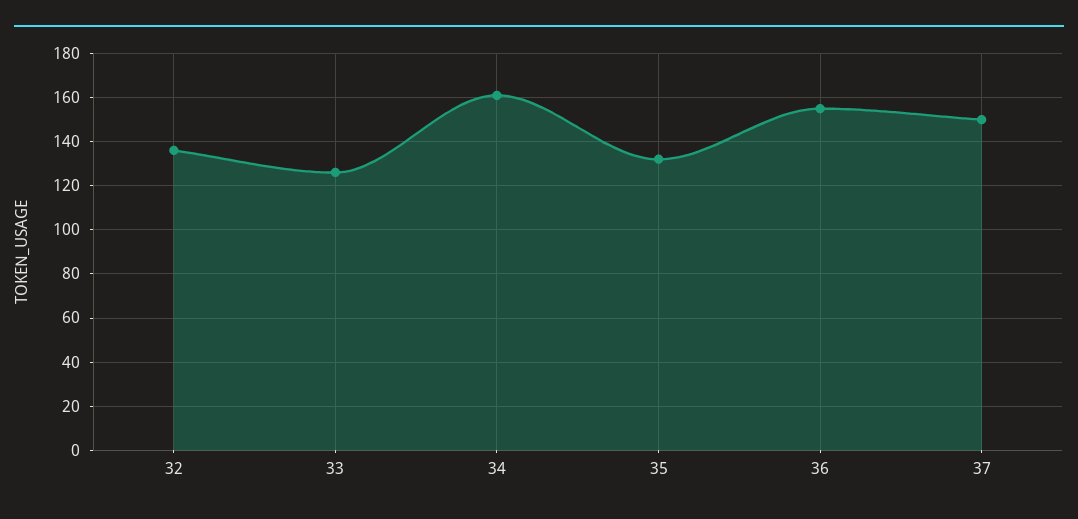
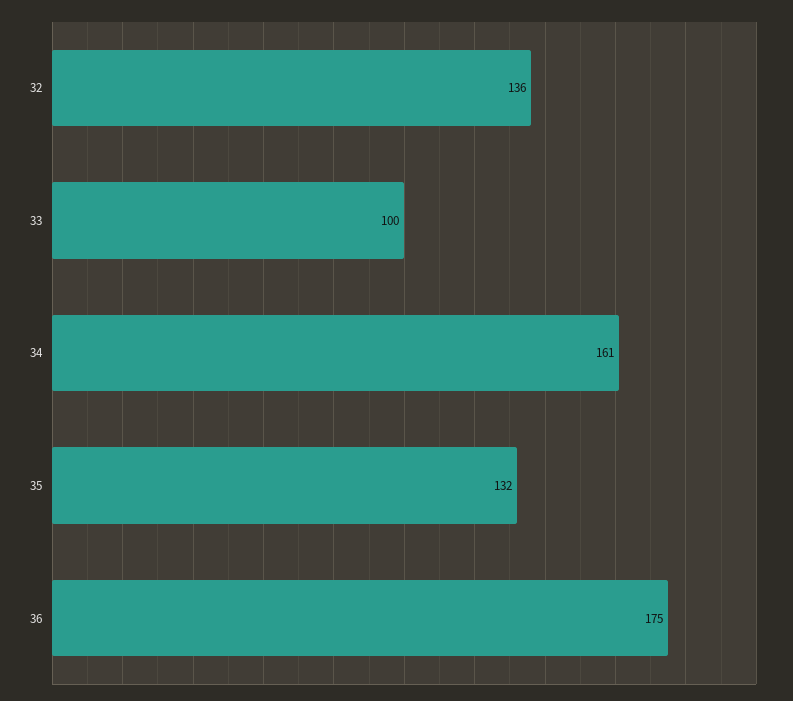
  {
    "32": 136,
-   "33": 125,
+   "33": 100,
    "34": 161,
    "35": 132,
-   "36": 155,
+   "36": 175
-   "37": 150
  }

